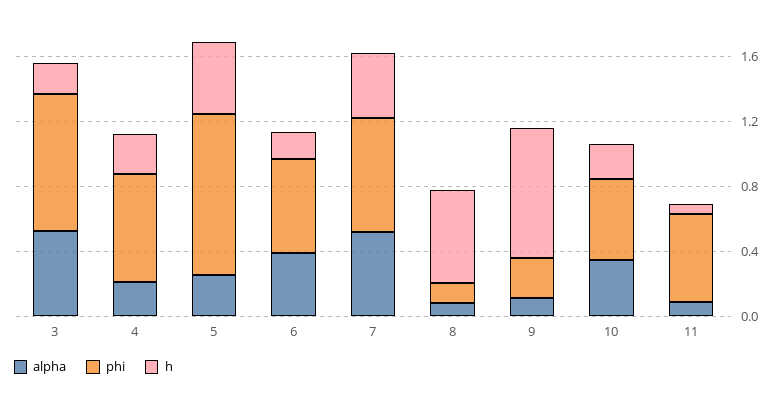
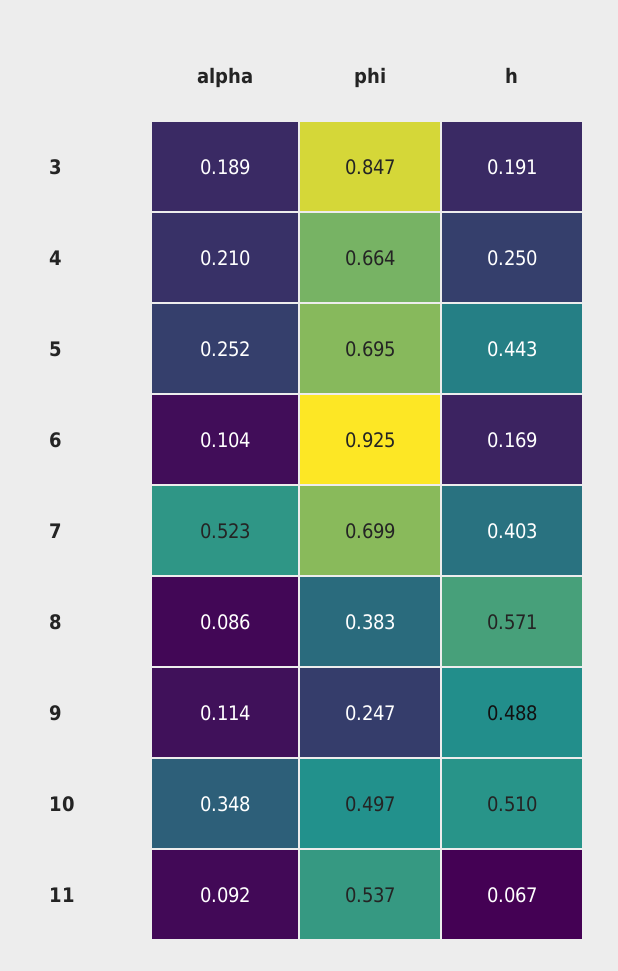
  {
    "alpha": {
-     "3": 0.5,
+     "3": 0.189,
      "4": 0.21,
      "5": 0.252,
-     "6": 0.4,
+     "6": 0.104,
      "7": 0.523,
      "8": 0.086,
      "9": 0.114,
      "10": 0.348,
      "11": 0.092
    },
    "phi": {
      "3": 0.847,
      "4": 0.664,
-     "5": 1,
+     "5": 0.695,
-     "6": 0.6,
+     "6": 0.925,
      "7": 0.699,
-     "8": 0.1,
+     "8": 0.383,
      "9": 0.247,
      "10": 0.497,
      "11": 0.537
    },
    "h": {
      "3": 0.191,
      "4": 0.25,
      "5": 0.443,
      "6": 0.169,
      "7": 0.403,
      "8": 0.571,
-     "9": 0.8,
+     "9": 0.488,
-     "10": 0.2,
+     "10": 0.51,
      "11": 0.067
    }
  }

